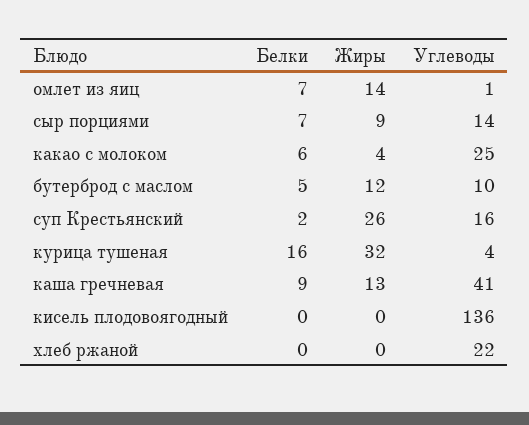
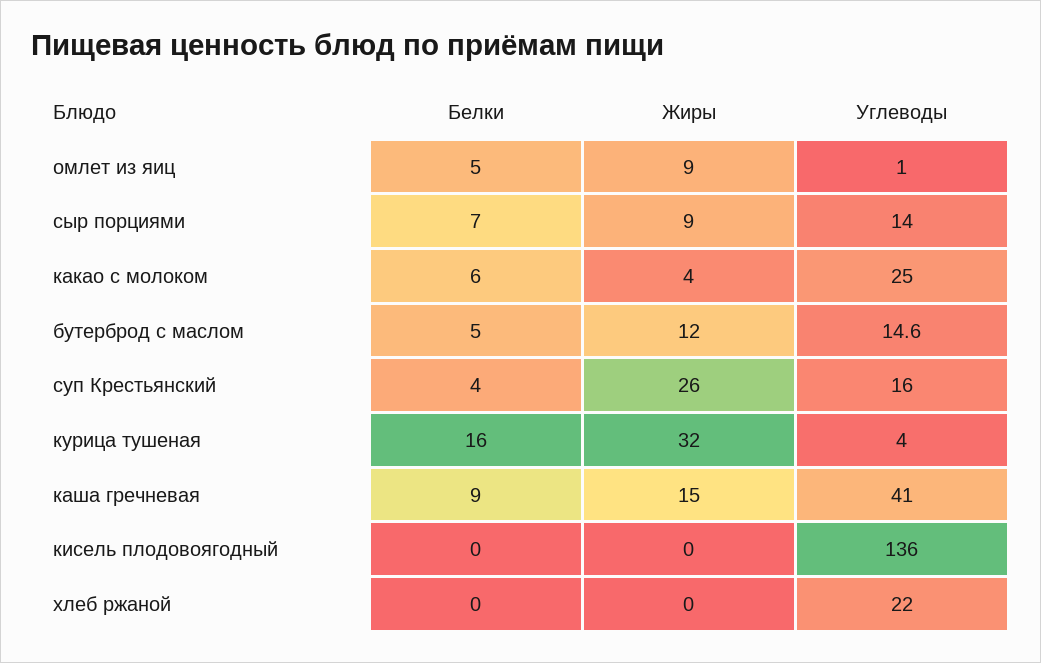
  {
    "Белки": {
-     "омлет из яиц": 7,
+     "омлет из яиц": 5,
      "сыр порциями": 7,
      "какао с молоком": 6,
      "бутерброд с маслом": 5,
-     "суп Крестьянский": 2,
+     "суп Крестьянский": 4,
      "курица тушеная": 16,
      "каша гречневая": 9,
      "кисель плодовоягодный": 0,
      "хлеб ржаной": 0
    },
    "Жиры": {
-     "омлет из яиц": 14,
+     "омлет из яиц": 9,
      "сыр порциями": 9,
      "какао с молоком": 4,
      "бутерброд с маслом": 12,
      "суп Крестьянский": 26,
      "курица тушеная": 32,
-     "каша гречневая": 13,
+     "каша гречневая": 15,
      "кисель плодовоягодный": 0,
      "хлеб ржаной": 0
    },
    "Углеводы": {
      "омлет из яиц": 1,
      "сыр порциями": 14,
      "какао с молоком": 25,
-     "бутерброд с маслом": 10,
+     "бутерброд с маслом": 14.6,
      "суп Крестьянский": 16,
      "курица тушеная": 4,
      "каша гречневая": 41,
      "кисель плодовоягодный": 136,
      "хлеб ржаной": 22
    }
  }

